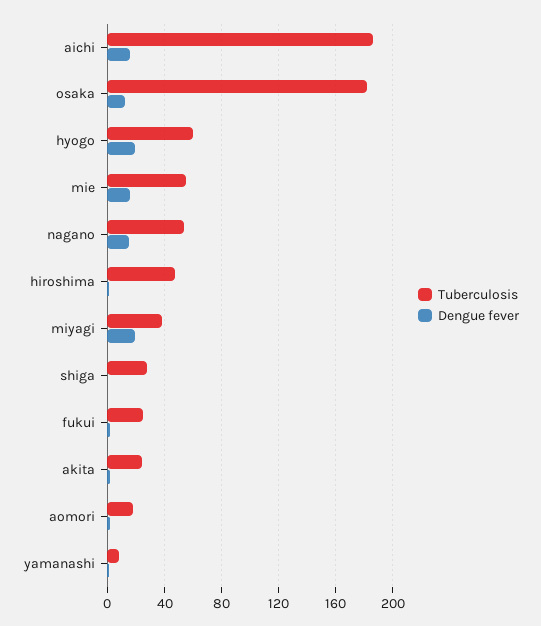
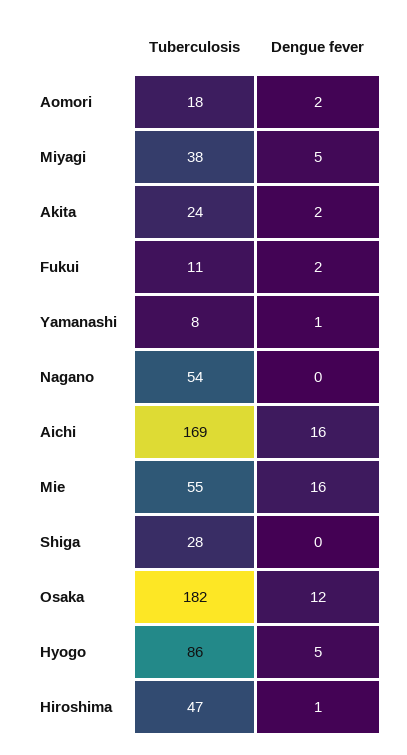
  {
    "Tuberculosis": {
-     "aichi": 185,
+     "aichi": 169,
      "osaka": 182,
-     "hyogo": 60,
+     "hyogo": 86,
      "mie": 55,
      "nagano": 54,
      "hiroshima": 47,
      "miyagi": 38,
      "shiga": 28,
-     "fukui": 25,
+     "fukui": 11,
      "akita": 24,
      "aomori": 18,
      "yamanashi": 8
    },
    "Dengue fever": {
      "aichi": 16,
      "osaka": 12,
-     "hyogo": 20,
+     "hyogo": 5,
      "mie": 16,
-     "nagano": 15,
+     "nagano": 0,
      "hiroshima": 1,
-     "miyagi": 20,
+     "miyagi": 5,
      "shiga": 0,
      "fukui": 2,
      "akita": 2,
      "aomori": 2,
      "yamanashi": 1
    }
  }

